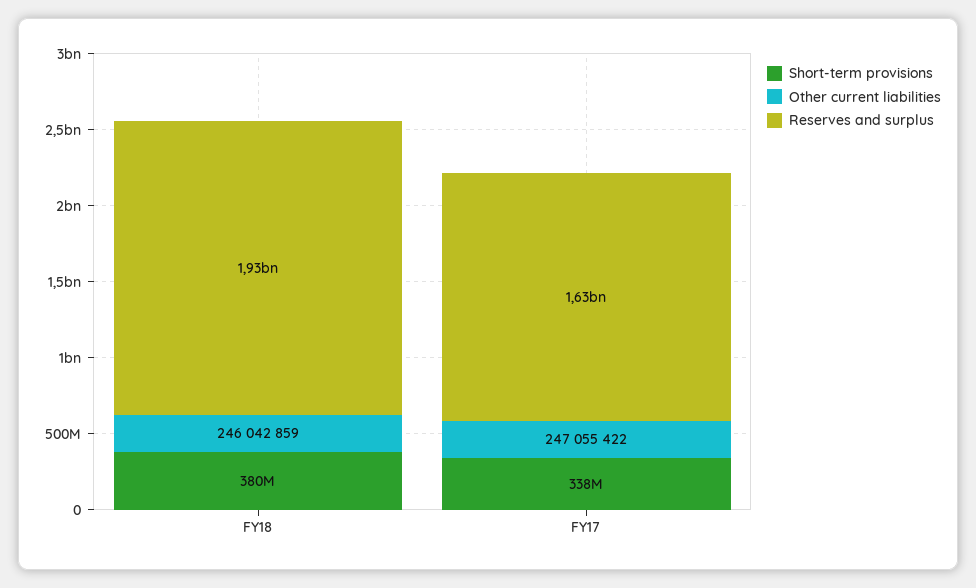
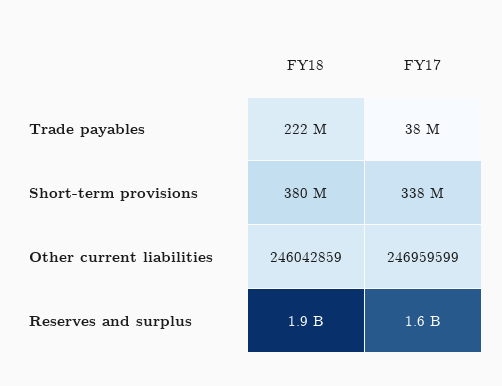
  {
    "Short-term provisions": {
      "FY18": 380000000,
      "FY17": 338000000
    },
    "Other current liabilities": {
      "FY18": 246042859,
-     "FY17": 247055422
+     "FY17": 246959599
    },
    "Reserves and surplus": {
      "FY18": 1930000000,
      "FY17": 1630000000
-   }
+   },
+   "Trade payables": {
+     "FY18": 222000000,
+     "FY17": 38000000
+   }
  }

